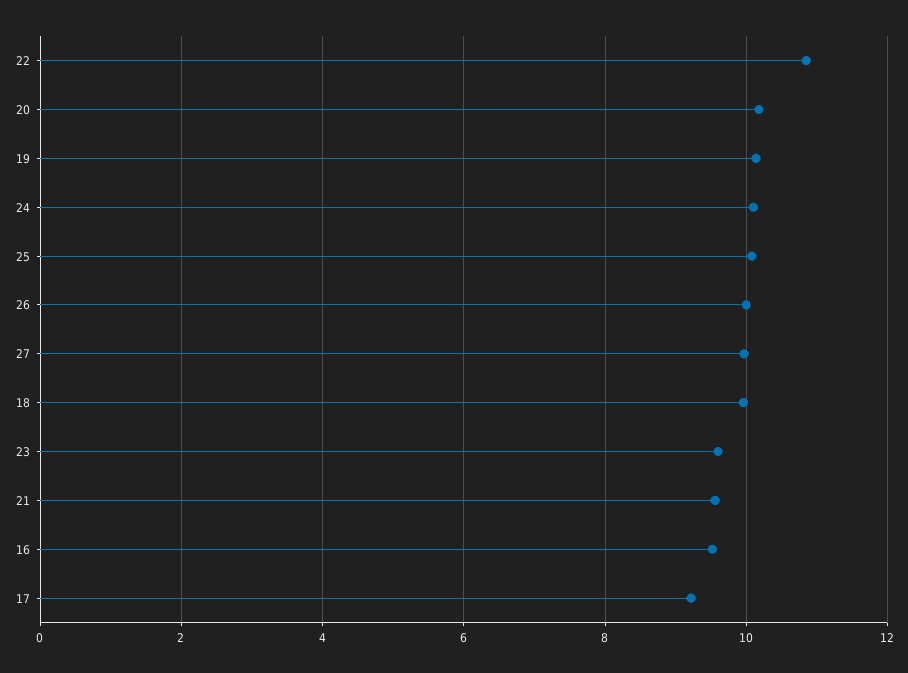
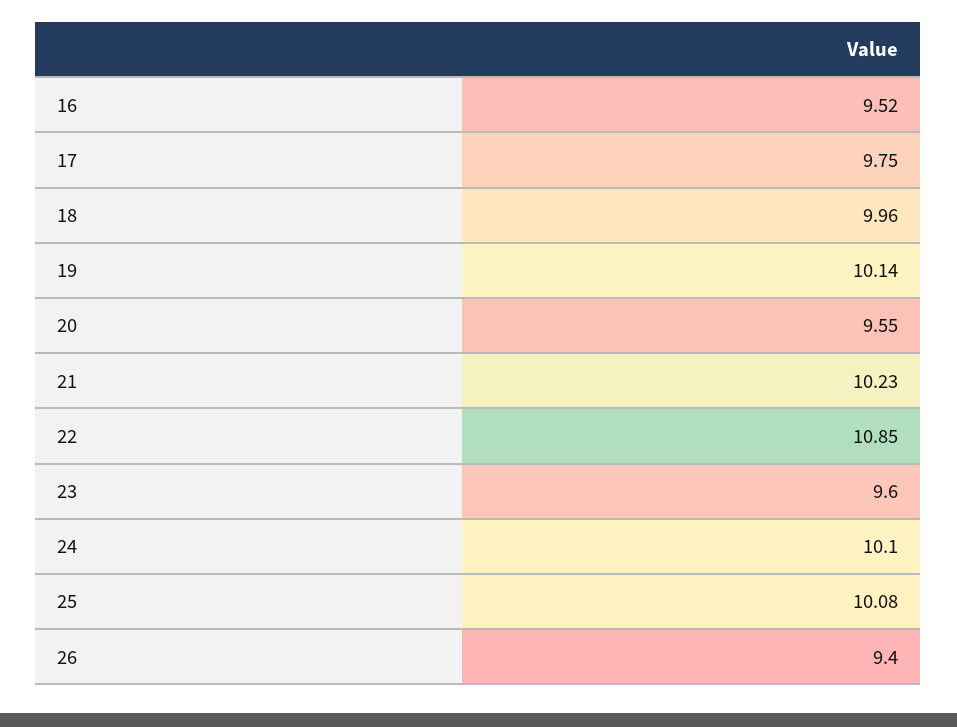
  {
    "22": 10.85,
-   "20": 10.2,
+   "20": 9.55,
    "19": 10.14,
    "24": 10.1,
    "25": 10.08,
-   "26": 10,
+   "26": 9.4,
-   "27": 10,
    "18": 9.96,
    "23": 9.6,
-   "21": 9.6,
+   "21": 10.23,
    "16": 9.52,
-   "17": 9.2
+   "17": 9.75
  }

